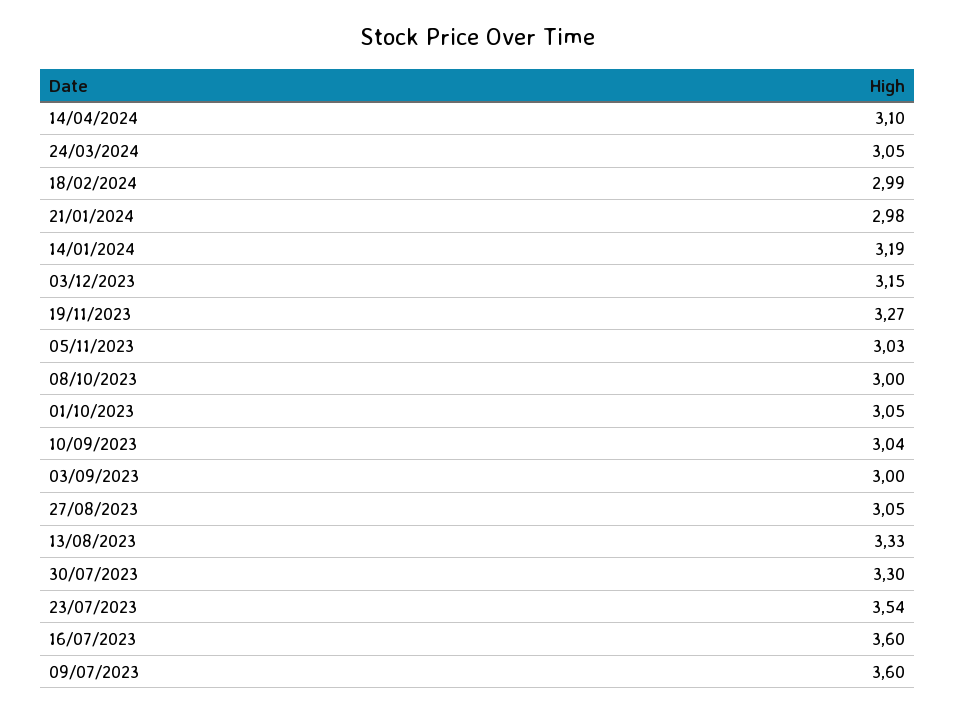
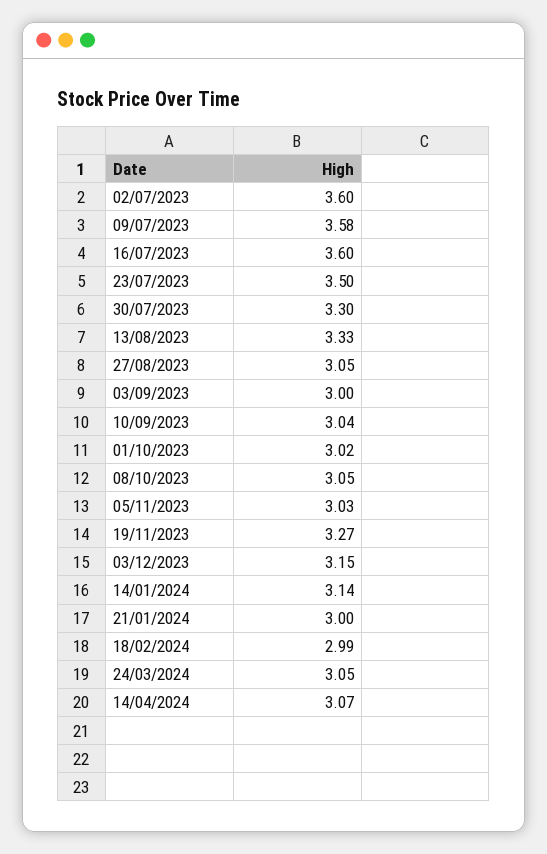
  {
-   "14/04/2024": 3.1,
+   "14/04/2024": 3.07,
    "24/03/2024": 3.05,
    "18/02/2024": 2.99,
-   "21/01/2024": 2.98,
+   "21/01/2024": 3,
-   "14/01/2024": 3.19,
+   "14/01/2024": 3.14,
    "03/12/2023": 3.15,
    "19/11/2023": 3.27,
    "05/11/2023": 3.03,
-   "08/10/2023": 3,
+   "08/10/2023": 3.05,
-   "01/10/2023": 3.05,
+   "01/10/2023": 3.02,
    "10/09/2023": 3.04,
    "03/09/2023": 3,
    "27/08/2023": 3.05,
    "13/08/2023": 3.33,
    "30/07/2023": 3.3,
-   "23/07/2023": 3.54,
+   "23/07/2023": 3.5,
    "16/07/2023": 3.6,
-   "09/07/2023": 3.6
+   "09/07/2023": 3.58,
+   "02/07/2023": 3.6
  }

